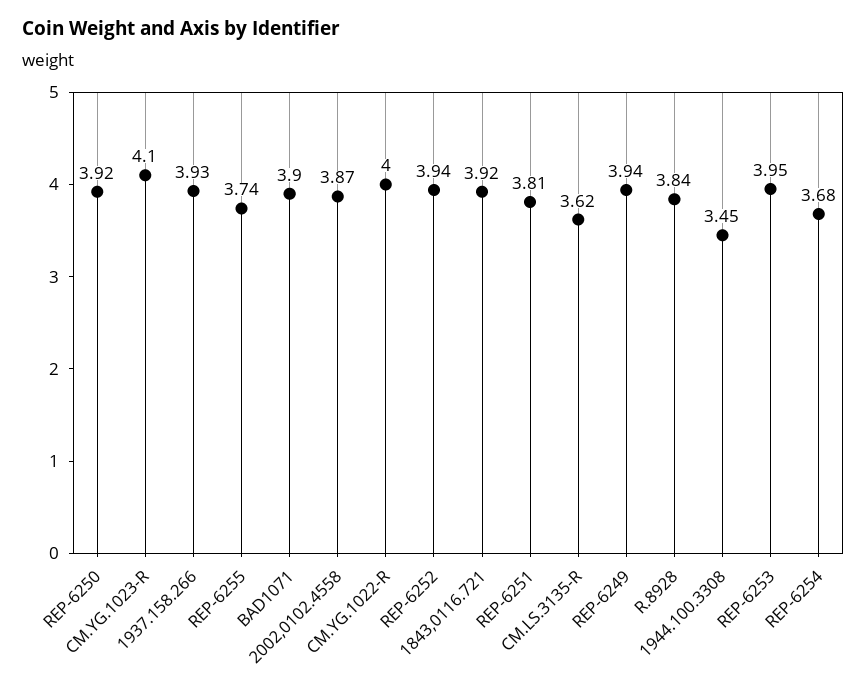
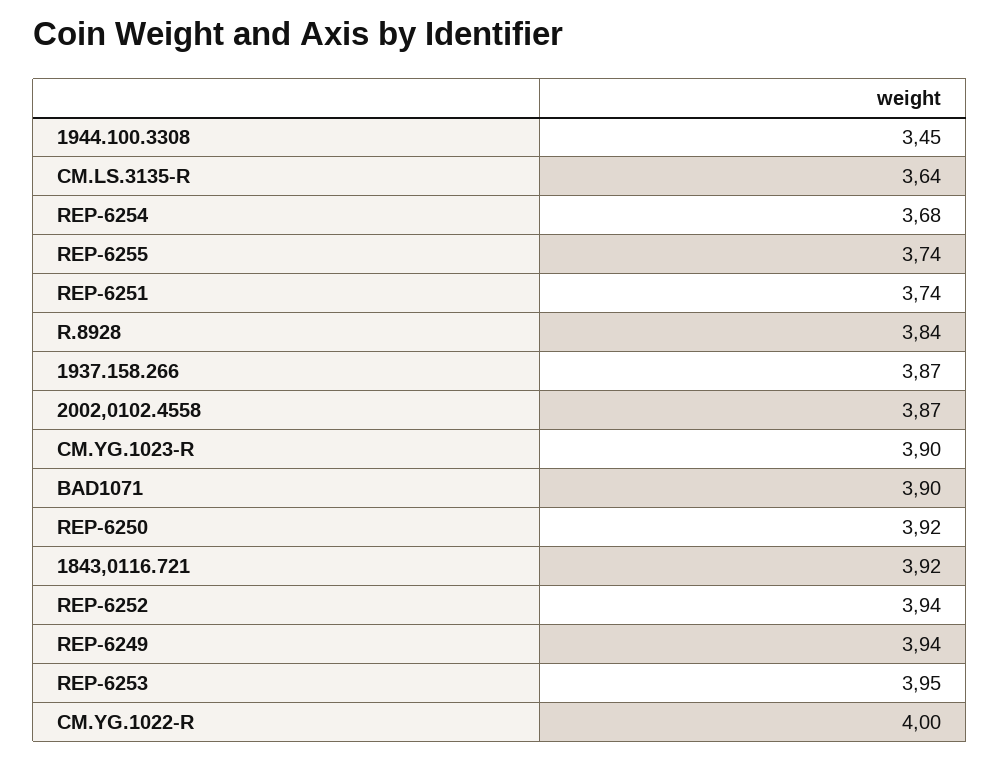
  {
    "REP-6250": 3.92,
-   "CM.YG.1023-R": 4.1,
+   "CM.YG.1023-R": 3.9,
-   "1937.158.266": 3.93,
+   "1937.158.266": 3.87,
    "REP-6255": 3.74,
    "BAD1071": 3.9,
    "2002,0102.4558": 3.87,
    "CM.YG.1022-R": 4,
    "REP-6252": 3.94,
    "1843,0116.721": 3.92,
-   "REP-6251": 3.81,
+   "REP-6251": 3.74,
-   "CM.LS.3135-R": 3.62,
+   "CM.LS.3135-R": 3.64,
    "REP-6249": 3.94,
    "R.8928": 3.84,
    "1944.100.3308": 3.45,
    "REP-6253": 3.95,
    "REP-6254": 3.68
  }

